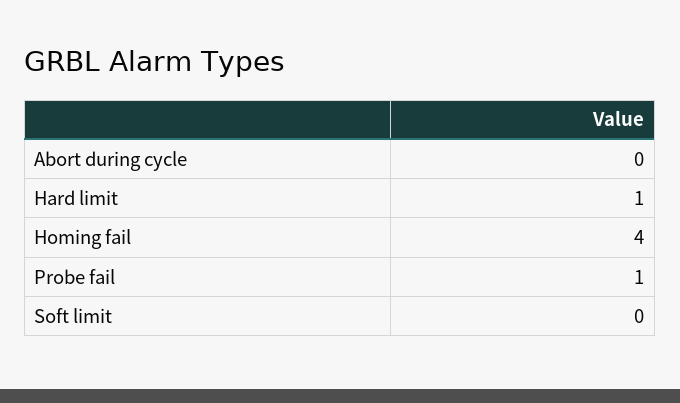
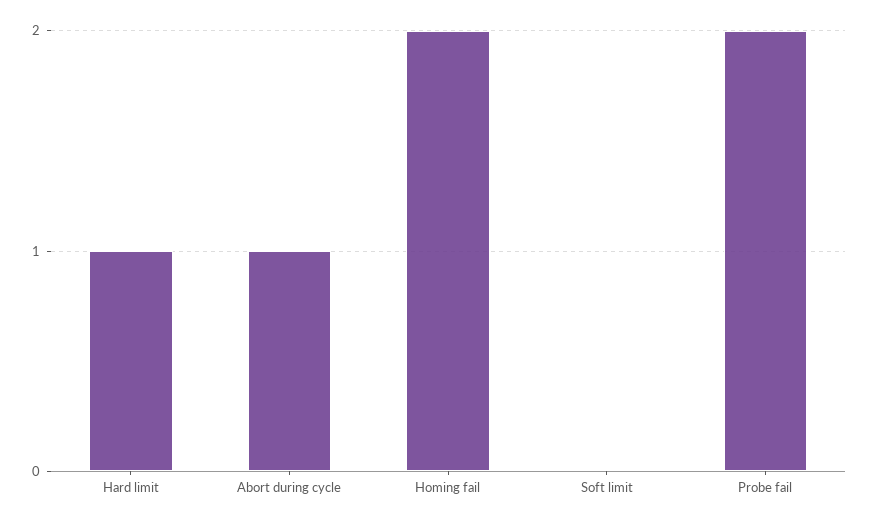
  {
-   "Abort during cycle": 0,
+   "Abort during cycle": 1,
    "Hard limit": 1,
-   "Homing fail": 4,
+   "Homing fail": 2,
-   "Probe fail": 1,
+   "Probe fail": 2,
    "Soft limit": 0
  }

